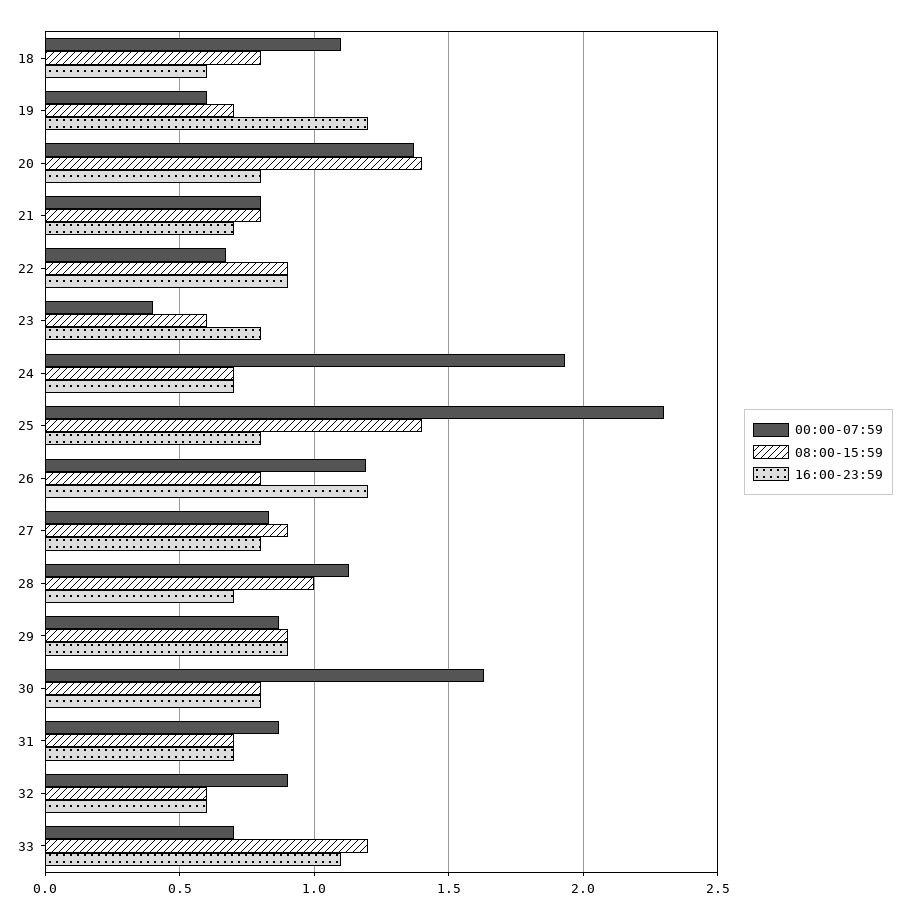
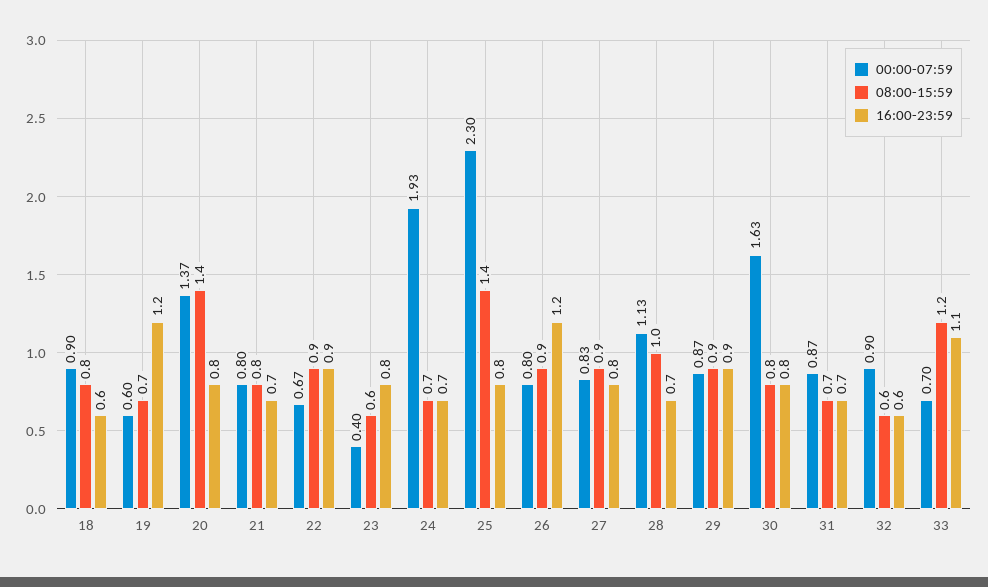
  {
    "00:00-07:59": {
-     "18": 1.1,
+     "18": 0.9,
      "19": 0.6,
      "20": 1.37,
      "21": 0.8,
      "22": 0.67,
      "23": 0.4,
      "24": 1.93,
      "25": 2.3,
-     "26": 1.2,
+     "26": 0.8,
      "27": 0.83,
      "28": 1.13,
      "29": 0.87,
      "30": 1.63,
      "31": 0.87,
      "32": 0.9,
      "33": 0.7
    },
    "08:00-15:59": {
      "18": 0.8,
      "19": 0.7,
      "20": 1.4,
      "21": 0.8,
      "22": 0.9,
      "23": 0.6,
      "24": 0.7,
      "25": 1.4,
-     "26": 0.8,
+     "26": 0.9,
      "27": 0.9,
      "28": 1,
      "29": 0.9,
      "30": 0.8,
      "31": 0.7,
      "32": 0.6,
      "33": 1.2
    },
    "16:00-23:59": {
      "18": 0.6,
      "19": 1.2,
      "20": 0.8,
      "21": 0.7,
      "22": 0.9,
      "23": 0.8,
      "24": 0.7,
      "25": 0.8,
      "26": 1.2,
      "27": 0.8,
      "28": 0.7,
      "29": 0.9,
      "30": 0.8,
      "31": 0.7,
      "32": 0.6,
      "33": 1.1
    }
  }

